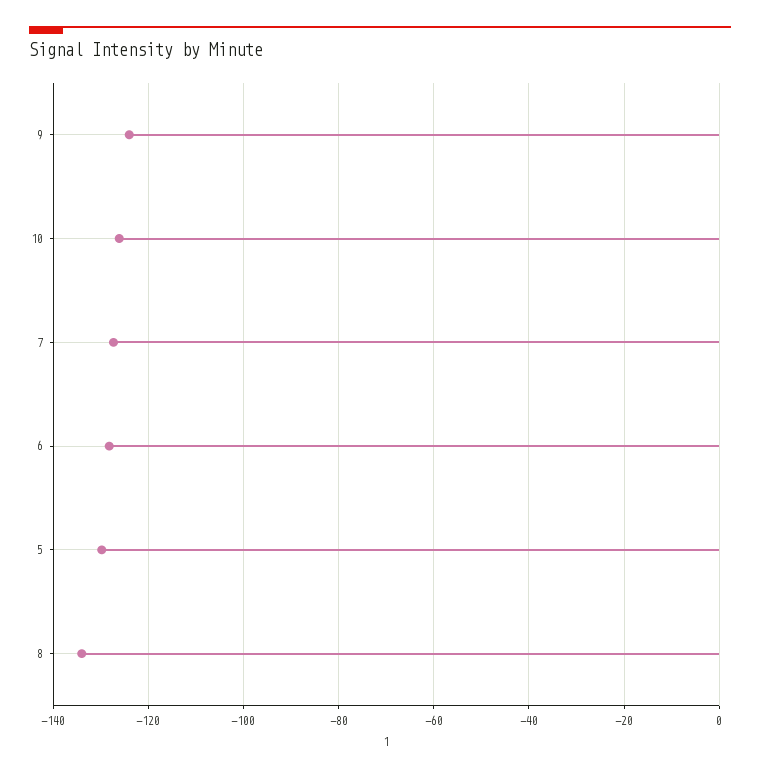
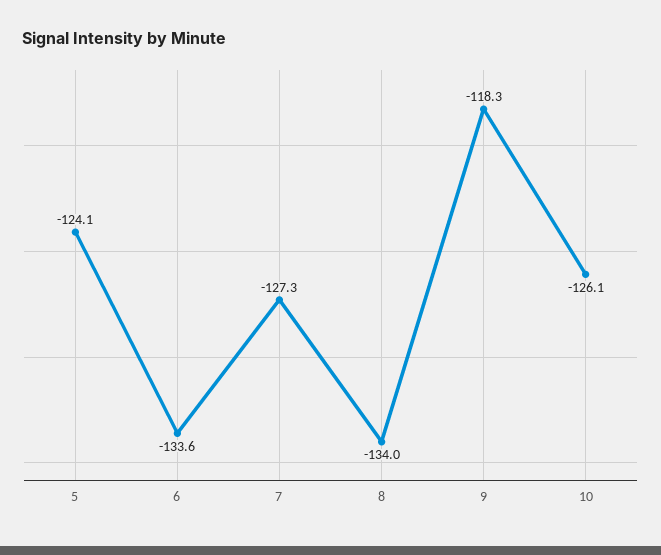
  {
-   "9": -124,
+   "9": -118.3,
    "10": -126.1,
    "7": -127.3,
-   "6": -128,
+   "6": -133.6,
-   "5": -130,
+   "5": -124.1,
    "8": -134
  }

